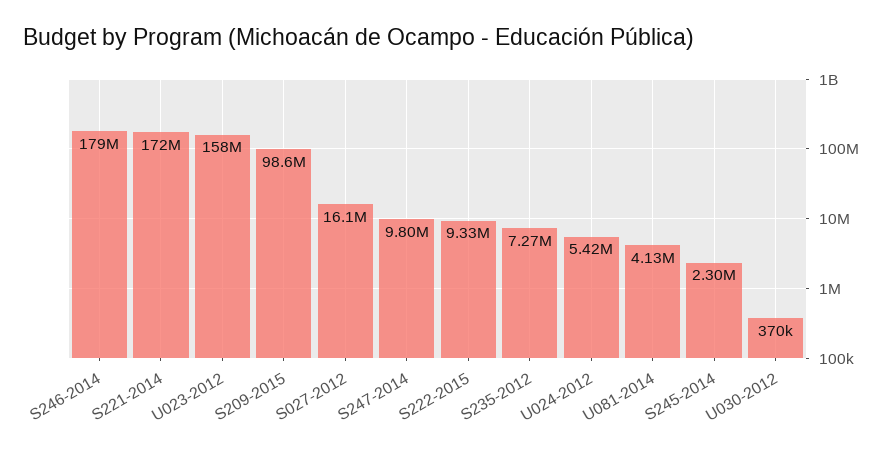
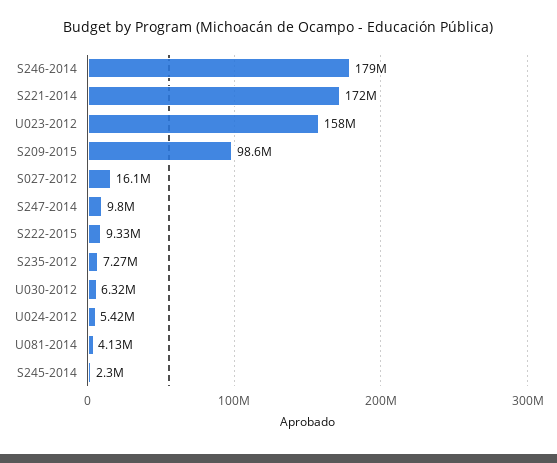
  {
    "S246-2014": 179000000,
    "S221-2014": 172000000,
    "U023-2012": 158000000,
    "S209-2015": 98600000,
    "S027-2012": 16100000,
    "S247-2014": 9800000,
    "S222-2015": 9330000,
    "S235-2012": 7270000,
    "U024-2012": 5420000,
    "U081-2014": 4130000,
    "S245-2014": 2300000,
-   "U030-2012": 370000
+   "U030-2012": 6320000
  }

